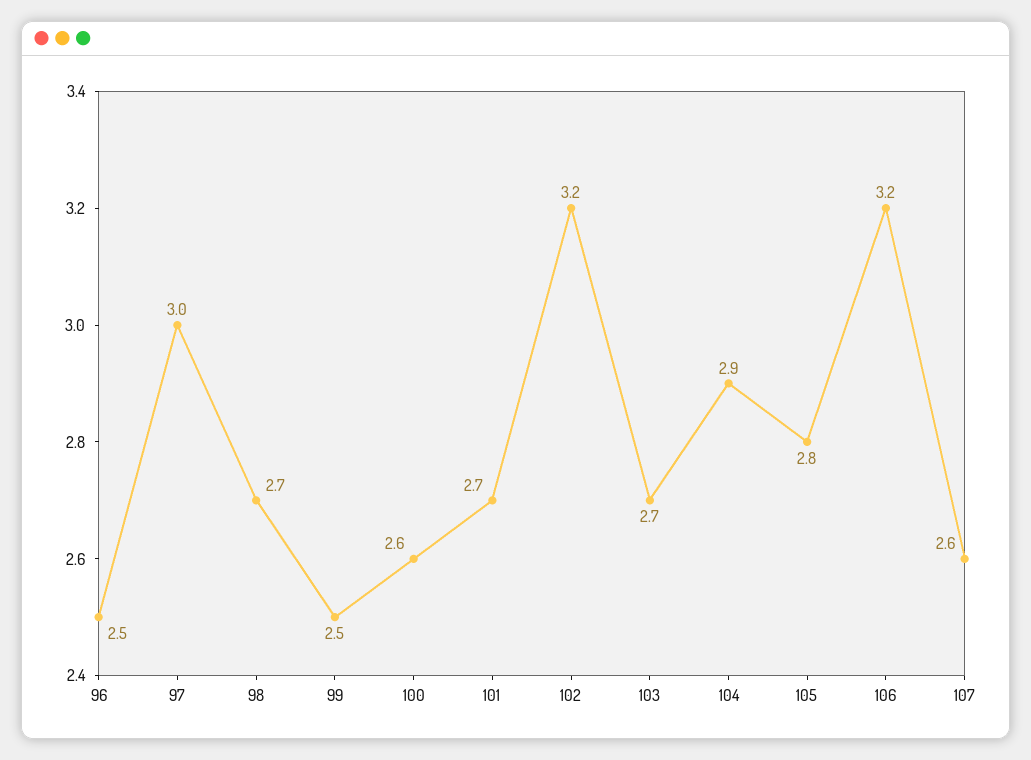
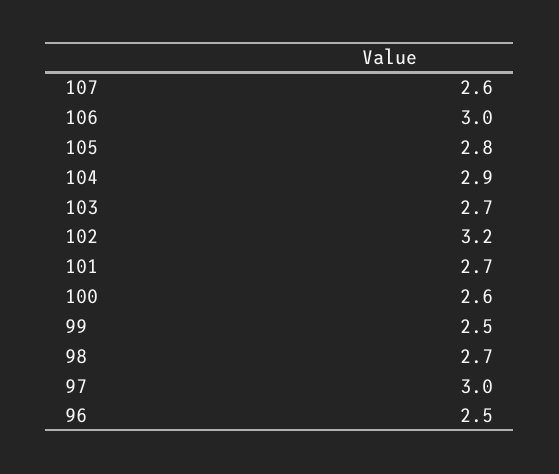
  {
    "96": 2.5,
    "97": 3,
    "98": 2.7,
    "99": 2.5,
    "100": 2.6,
    "101": 2.7,
    "102": 3.2,
    "103": 2.7,
    "104": 2.9,
    "105": 2.8,
-   "106": 3.2,
+   "106": 3,
    "107": 2.6
  }

